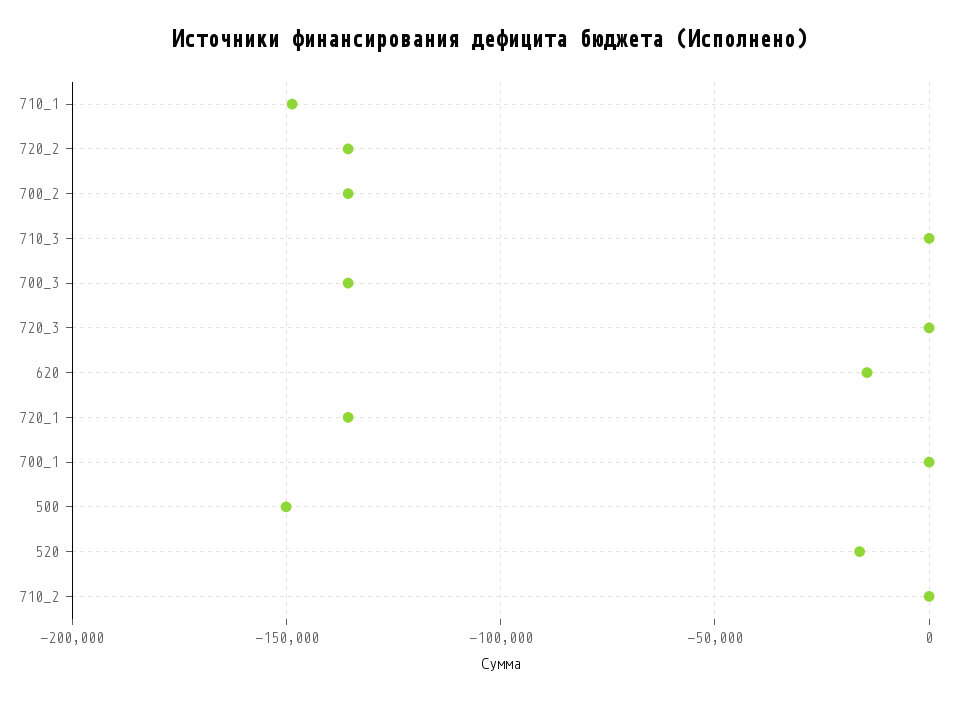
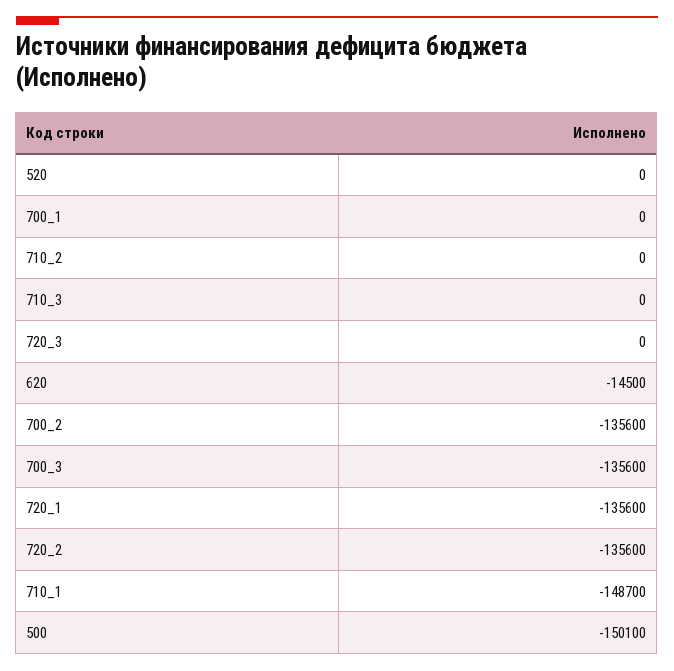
  {
    "710_1": -148700,
    "720_2": -135600,
    "700_2": -135600,
    "710_3": 0,
    "700_3": -135600,
    "720_3": 0,
    "620": -14500,
    "720_1": -135600,
    "700_1": 0,
    "500": -150100,
-   "520": -15000,
+   "520": 0,
    "710_2": 0
  }

